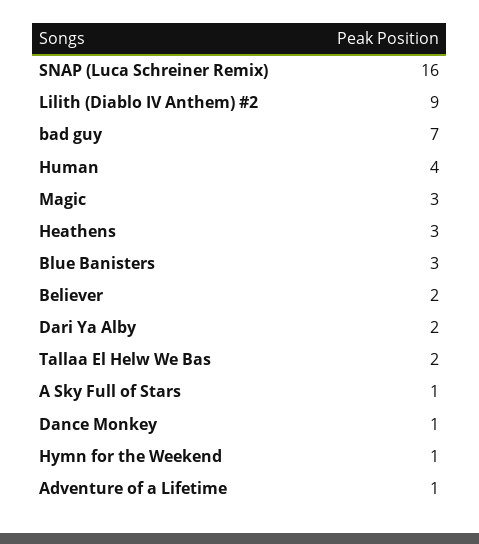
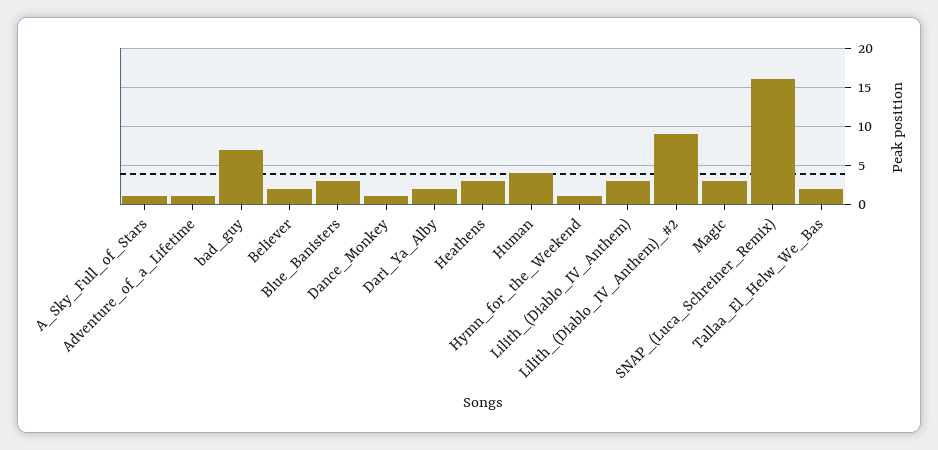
  {
    "SNAP (Luca Schreiner Remix)": 16,
    "Lilith (Diablo IV Anthem) #2": 9,
    "bad guy": 7,
    "Human": 4,
    "Magic": 3,
    "Heathens": 3,
    "Blue Banisters": 3,
    "Believer": 2,
    "Dari Ya Alby": 2,
    "Tallaa El Helw We Bas": 2,
    "A Sky Full of Stars": 1,
    "Dance Monkey": 1,
    "Hymn for the Weekend": 1,
-   "Adventure of a Lifetime": 1
+   "Adventure of a Lifetime": 1,
+   "Lilith_(Diablo_IV_Anthem)": 3
  }

